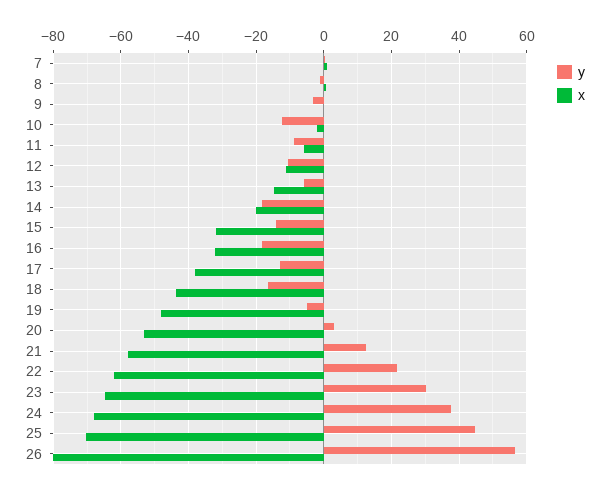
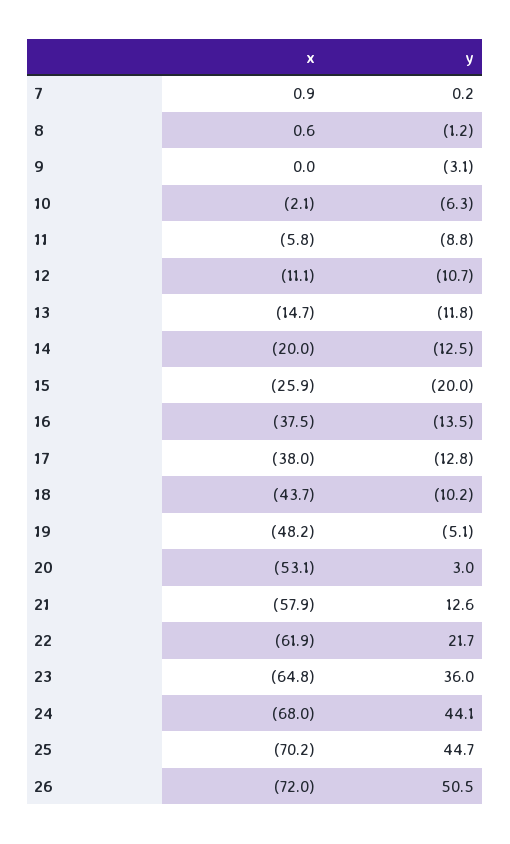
  {
    "y": {
      "7": 0.2,
      "8": -1.2,
      "9": -3.1,
-     "10": -12,
+     "10": -6.3,
      "11": -8.8,
      "12": -10.7,
-     "13": -6,
+     "13": -11.8,
-     "14": -18,
+     "14": -12.5,
-     "15": -14,
+     "15": -20,
-     "16": -18,
+     "16": -13.5,
      "17": -12.8,
-     "18": -16,
+     "18": -10.2,
      "19": -5.1,
      "20": 3,
      "21": 12.6,
      "22": 21.7,
-     "23": 30,
+     "23": 36,
-     "24": 38,
+     "24": 44.1,
      "25": 44.7,
-     "26": 56
+     "26": 50.5
    },
    "x": {
      "7": 0.9,
      "8": 0.6,
      "9": 0,
      "10": -2.1,
      "11": -5.8,
      "12": -11.1,
      "13": -14.7,
      "14": -20,
-     "15": -32,
+     "15": -25.9,
-     "16": -32,
+     "16": -37.5,
      "17": -38,
      "18": -43.7,
      "19": -48.2,
      "20": -53.1,
      "21": -57.9,
      "22": -61.9,
      "23": -64.8,
      "24": -68,
      "25": -70.2,
-     "26": -80
+     "26": -72
    }
  }

